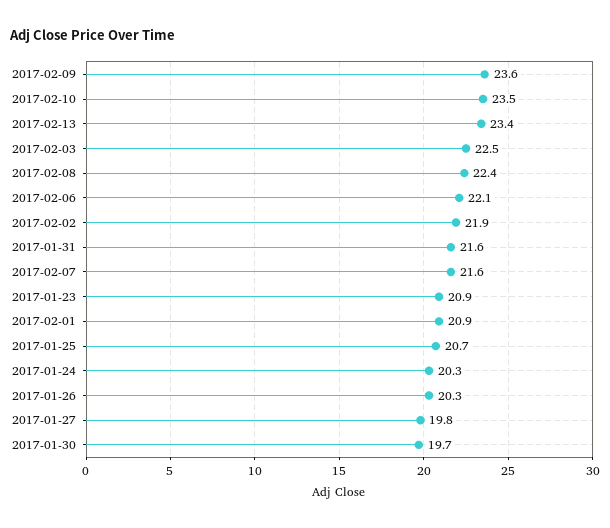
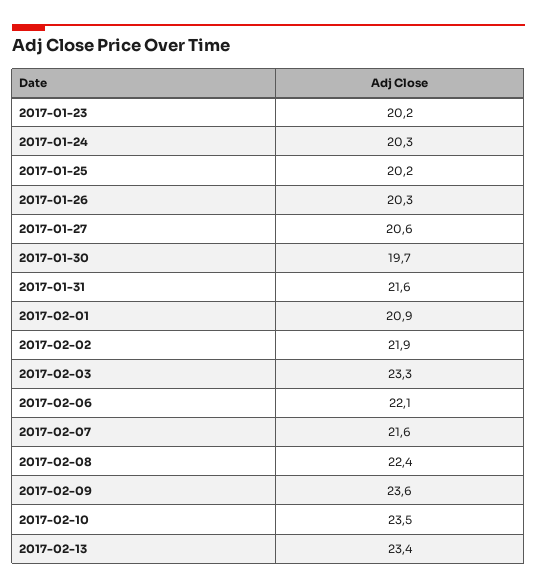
  {
    "2017-02-09": 23.6,
    "2017-02-10": 23.5,
    "2017-02-13": 23.4,
-   "2017-02-03": 22.5,
+   "2017-02-03": 23.3,
    "2017-02-08": 22.4,
    "2017-02-06": 22.1,
    "2017-02-02": 21.9,
    "2017-01-31": 21.6,
    "2017-02-07": 21.6,
-   "2017-01-23": 20.9,
+   "2017-01-23": 20.2,
    "2017-02-01": 20.9,
-   "2017-01-25": 20.7,
+   "2017-01-25": 20.2,
    "2017-01-24": 20.3,
    "2017-01-26": 20.3,
-   "2017-01-27": 19.8,
+   "2017-01-27": 20.6,
    "2017-01-30": 19.7
  }

